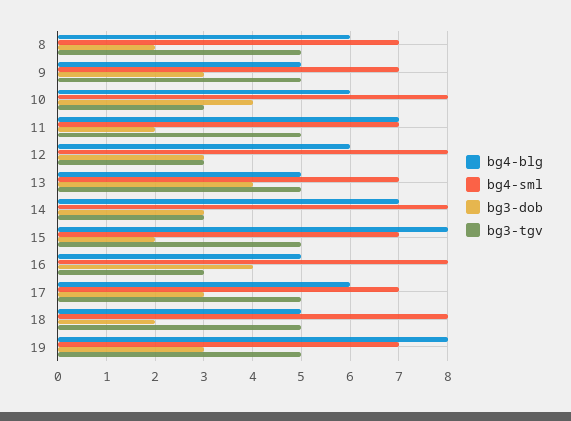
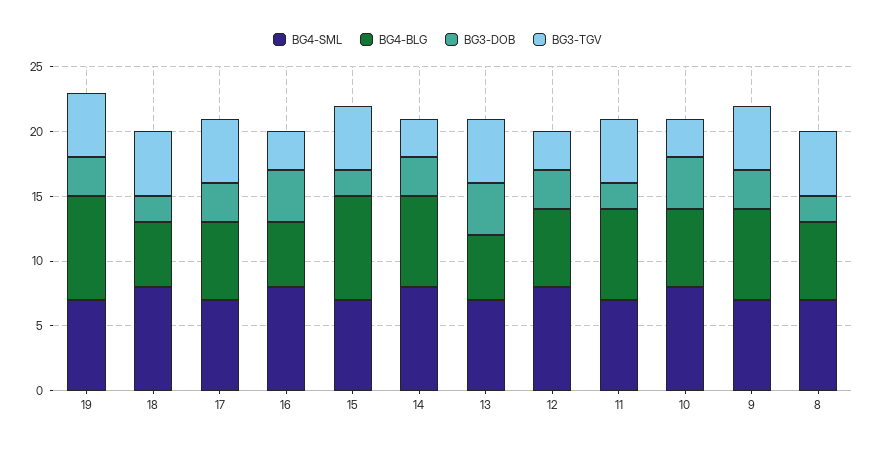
  {
    "bg4-blg": {
      "8": 6,
-     "9": 5,
+     "9": 7,
      "10": 6,
      "11": 7,
      "12": 6,
      "13": 5,
      "14": 7,
      "15": 8,
      "16": 5,
      "17": 6,
      "18": 5,
      "19": 8
    },
    "bg4-sml": {
      "8": 7,
      "9": 7,
      "10": 8,
      "11": 7,
      "12": 8,
      "13": 7,
      "14": 8,
      "15": 7,
      "16": 8,
      "17": 7,
      "18": 8,
      "19": 7
    },
    "bg3-dob": {
      "8": 2,
      "9": 3,
      "10": 4,
      "11": 2,
      "12": 3,
      "13": 4,
      "14": 3,
      "15": 2,
      "16": 4,
      "17": 3,
      "18": 2,
      "19": 3
    },
    "bg3-tgv": {
      "8": 5,
      "9": 5,
      "10": 3,
      "11": 5,
      "12": 3,
      "13": 5,
      "14": 3,
      "15": 5,
      "16": 3,
      "17": 5,
      "18": 5,
      "19": 5
    }
  }

